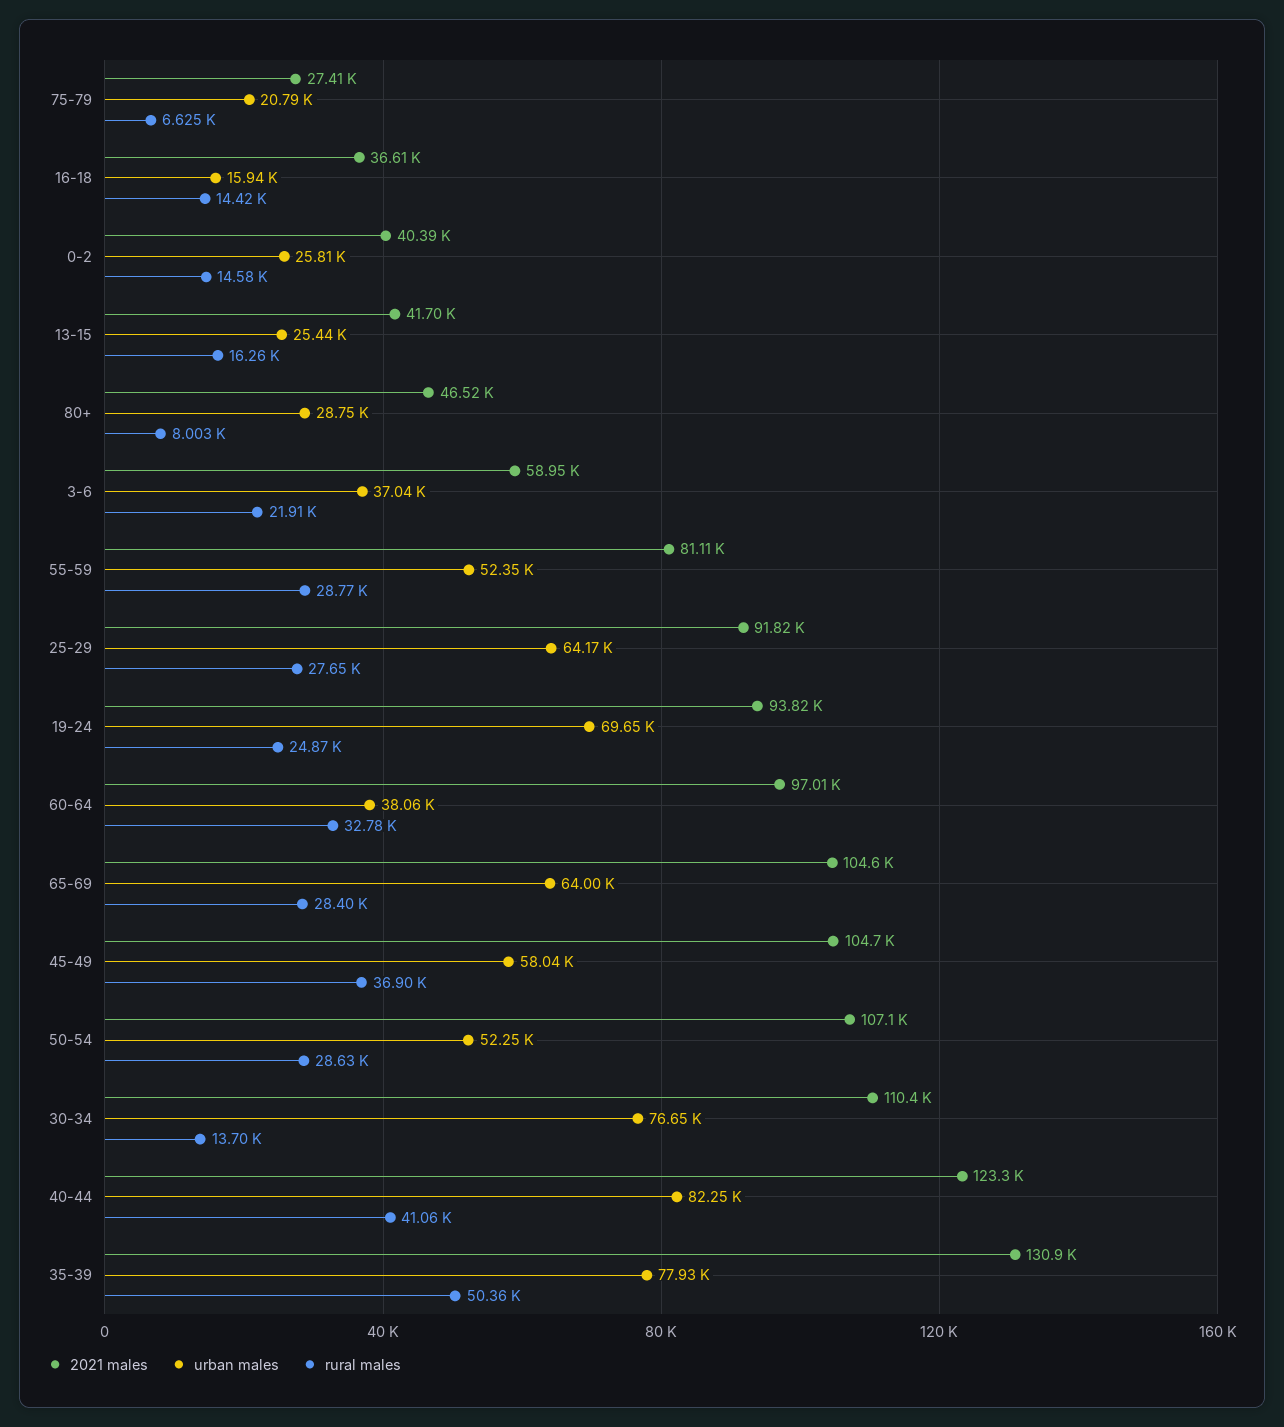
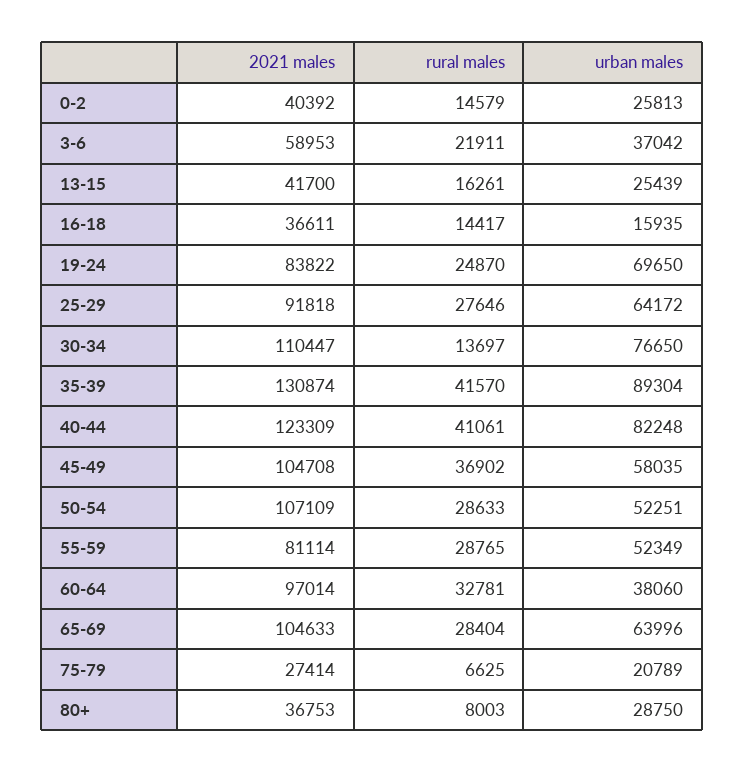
  {
    "2021 males": {
      "75-79": 27414,
      "16-18": 36611,
      "0-2": 40392,
      "13-15": 41700,
-     "80+": 46520,
+     "80+": 36753,
      "3-6": 58953,
      "55-59": 81114,
      "25-29": 91818,
-     "19-24": 93820,
+     "19-24": 83822,
      "60-64": 97014,
      "65-69": 104633,
      "45-49": 104708,
      "50-54": 107109,
      "30-34": 110447,
      "40-44": 123309,
      "35-39": 130874
    },
    "urban males": {
      "75-79": 20789,
      "16-18": 15935,
      "0-2": 25813,
      "13-15": 25439,
      "80+": 28750,
      "3-6": 37042,
      "55-59": 52349,
      "25-29": 64172,
      "19-24": 69650,
      "60-64": 38060,
      "65-69": 63996,
      "45-49": 58035,
      "50-54": 52251,
      "30-34": 76650,
      "40-44": 82248,
-     "35-39": 77930
+     "35-39": 89304
    },
    "rural males": {
      "75-79": 6625,
      "16-18": 14417,
      "0-2": 14579,
      "13-15": 16261,
      "80+": 8003,
      "3-6": 21911,
      "55-59": 28765,
      "25-29": 27646,
      "19-24": 24870,
      "60-64": 32781,
      "65-69": 28404,
      "45-49": 36902,
      "50-54": 28633,
      "30-34": 13697,
      "40-44": 41061,
-     "35-39": 50360
+     "35-39": 41570
    }
  }

